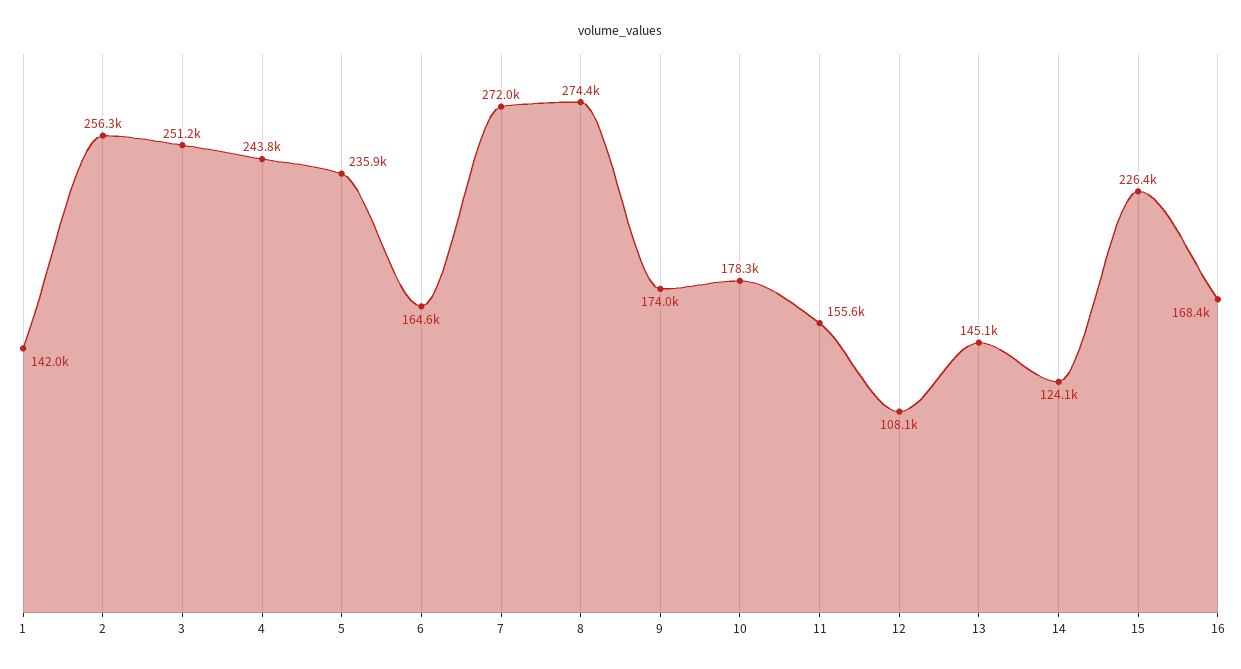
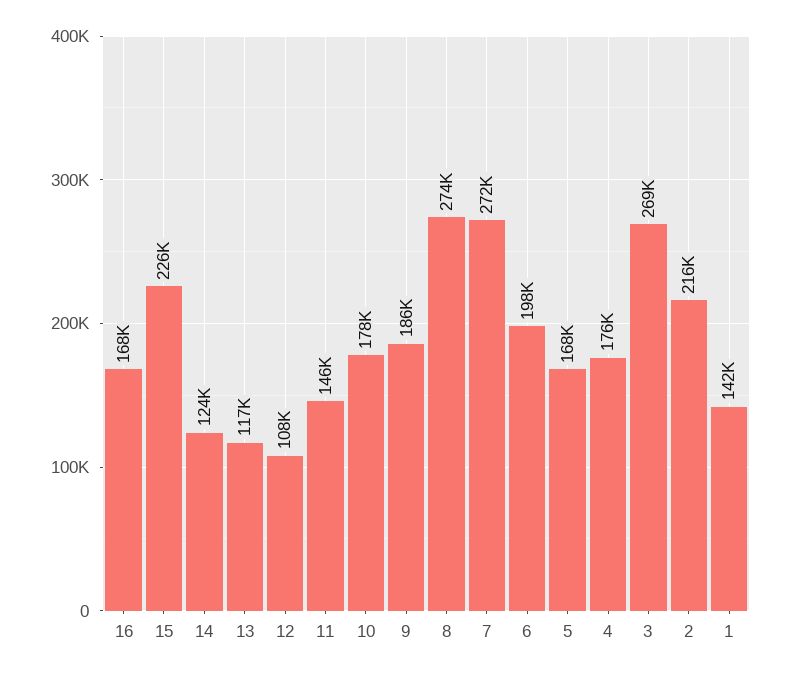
  {
    "1": 142000,
-   "2": 256300,
+   "2": 216000,
-   "3": 251200,
+   "3": 269000,
-   "4": 243800,
+   "4": 176000,
-   "5": 235900,
+   "5": 168000,
-   "6": 164600,
+   "6": 198000,
    "7": 272000,
    "8": 274400,
-   "9": 174000,
+   "9": 186000,
    "10": 178300,
-   "11": 155600,
+   "11": 146000,
    "12": 108100,
-   "13": 145100,
+   "13": 117000,
    "14": 124100,
    "15": 226400,
    "16": 168400
  }

